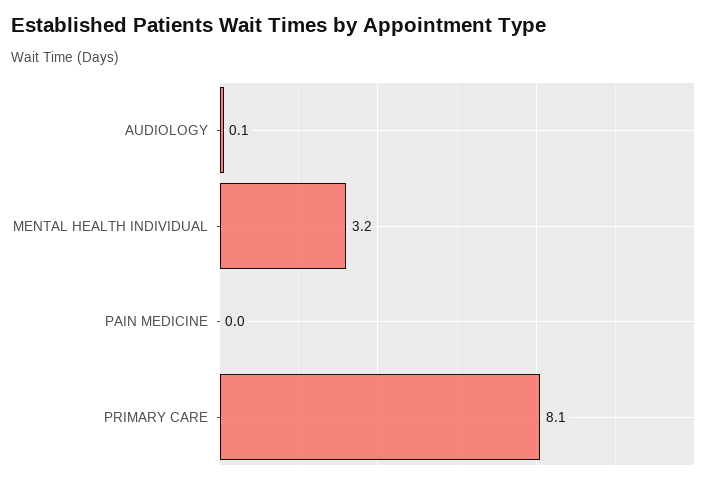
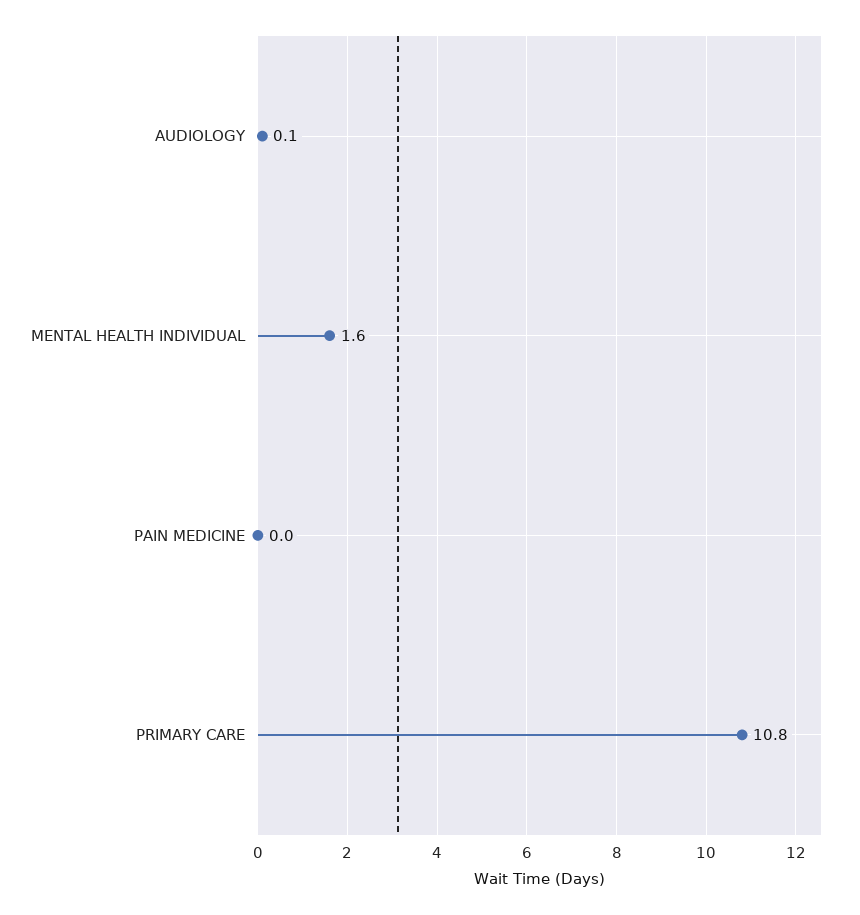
  {
    "AUDIOLOGY": 0.1,
-   "MENTAL HEALTH INDIVIDUAL": 3.2,
+   "MENTAL HEALTH INDIVIDUAL": 1.6,
    "PAIN MEDICINE": 0,
-   "PRIMARY CARE": 8.1
+   "PRIMARY CARE": 10.8
  }

